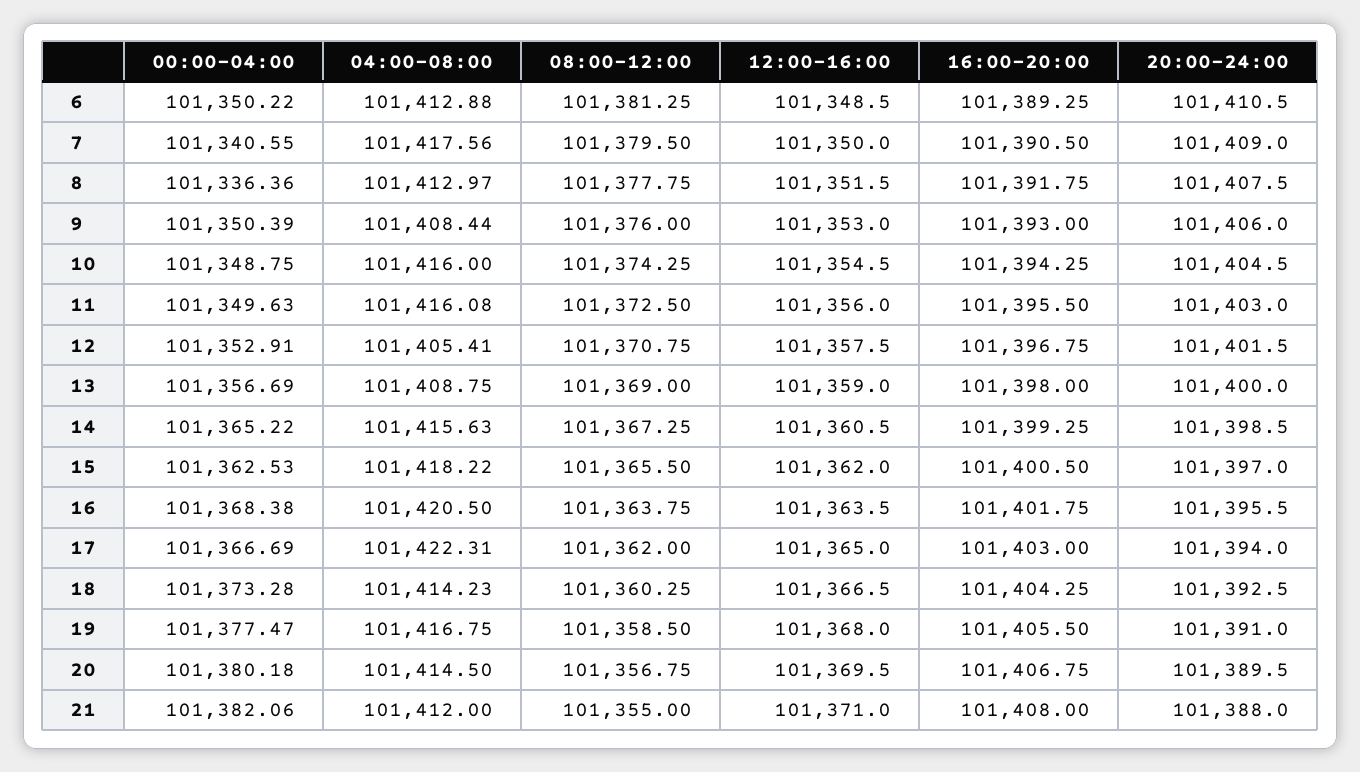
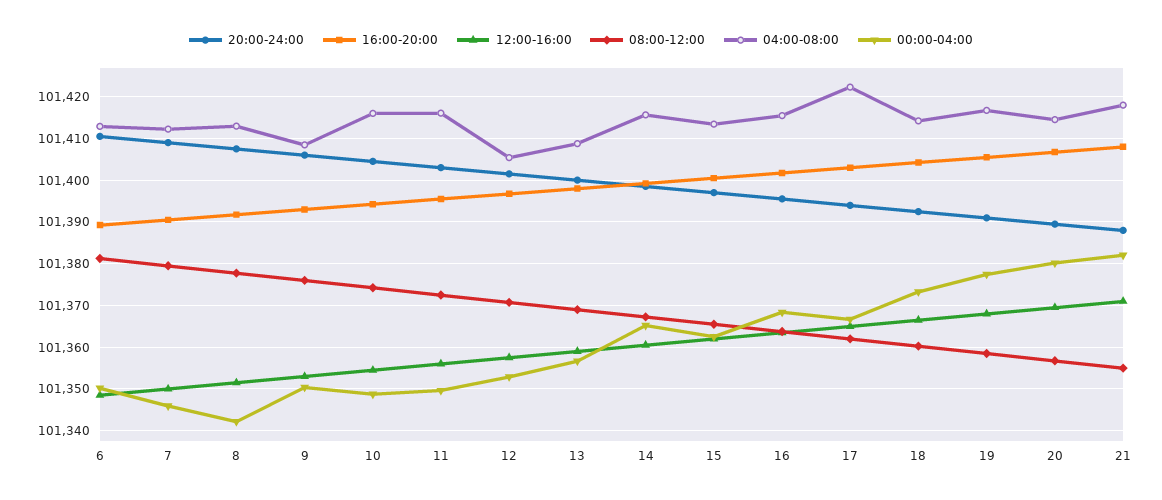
  {
    "00:00-04:00": {
      "6": 101350.22,
-     "7": 101340.55,
+     "7": 101346,
-     "8": 101336.36,
+     "8": 101342,
      "9": 101350.39,
      "10": 101348.75,
      "11": 101349.63,
      "12": 101352.91,
      "13": 101356.69,
      "14": 101365.22,
      "15": 101362.53,
      "16": 101368.38,
      "17": 101366.69,
      "18": 101373.28,
      "19": 101377.47,
      "20": 101380.18,
      "21": 101382.06
    },
    "04:00-08:00": {
      "6": 101412.88,
-     "7": 101417.56,
+     "7": 101412,
      "8": 101412.97,
      "9": 101408.44,
      "10": 101416,
      "11": 101416.08,
      "12": 101405.41,
      "13": 101408.75,
      "14": 101415.63,
-     "15": 101418.22,
+     "15": 101414,
-     "16": 101420.5,
+     "16": 101416,
      "17": 101422.31,
      "18": 101414.23,
      "19": 101416.75,
      "20": 101414.5,
-     "21": 101412
+     "21": 101418
    },
    "08:00-12:00": {
      "6": 101381.25,
      "7": 101379.5,
      "8": 101377.75,
      "9": 101376,
      "10": 101374.25,
      "11": 101372.5,
      "12": 101370.75,
      "13": 101369,
      "14": 101367.25,
      "15": 101365.5,
      "16": 101363.75,
      "17": 101362,
      "18": 101360.25,
      "19": 101358.5,
      "20": 101356.75,
      "21": 101355
    },
    "12:00-16:00": {
      "6": 101348.5,
      "7": 101350,
      "8": 101351.5,
      "9": 101353,
      "10": 101354.5,
      "11": 101356,
      "12": 101357.5,
      "13": 101359,
      "14": 101360.5,
      "15": 101362,
      "16": 101363.5,
      "17": 101365,
      "18": 101366.5,
      "19": 101368,
      "20": 101369.5,
      "21": 101371
    },
    "16:00-20:00": {
      "6": 101389.25,
      "7": 101390.5,
      "8": 101391.75,
      "9": 101393,
      "10": 101394.25,
      "11": 101395.5,
      "12": 101396.75,
      "13": 101398,
      "14": 101399.25,
      "15": 101400.5,
      "16": 101401.75,
      "17": 101403,
      "18": 101404.25,
      "19": 101405.5,
      "20": 101406.75,
      "21": 101408
    },
    "20:00-24:00": {
      "6": 101410.5,
      "7": 101409,
      "8": 101407.5,
      "9": 101406,
      "10": 101404.5,
      "11": 101403,
      "12": 101401.5,
      "13": 101400,
      "14": 101398.5,
      "15": 101397,
      "16": 101395.5,
      "17": 101394,
      "18": 101392.5,
      "19": 101391,
      "20": 101389.5,
      "21": 101388
    }
  }

